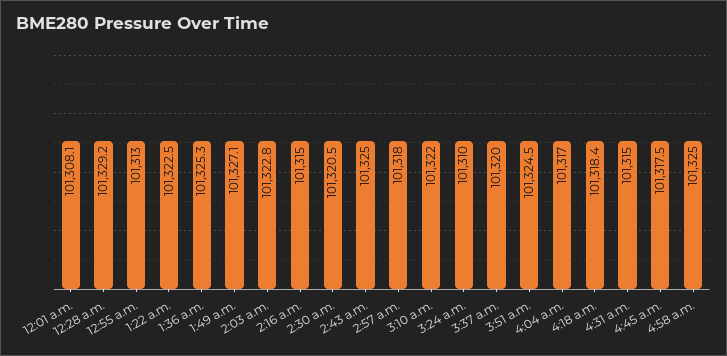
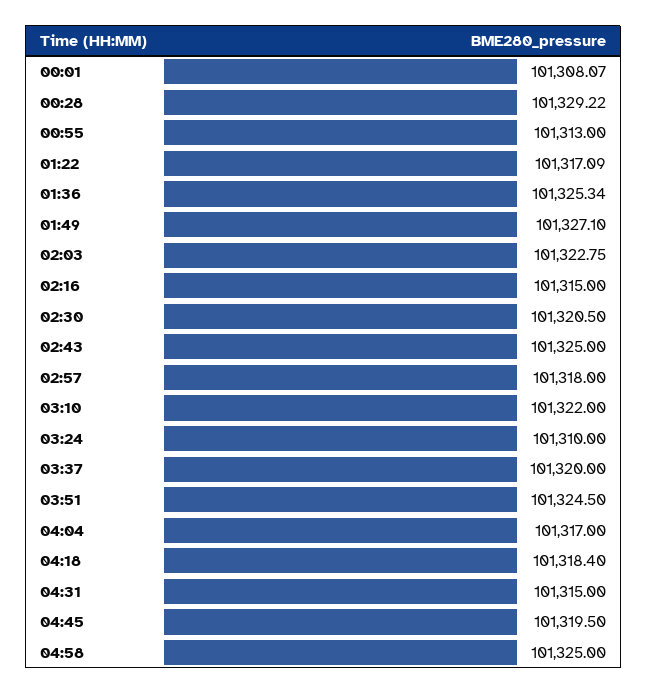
  {
    "12:01 a.m.": 101308.07,
    "12:28 a.m.": 101329.22,
    "12:55 a.m.": 101313,
-   "1:22 a.m.": 101322.5,
+   "1:22 a.m.": 101317.09,
    "1:36 a.m.": 101325.34,
    "1:49 a.m.": 101327.1,
    "2:03 a.m.": 101322.75,
    "2:16 a.m.": 101315,
    "2:30 a.m.": 101320.5,
    "2:43 a.m.": 101325,
    "2:57 a.m.": 101318,
    "3:10 a.m.": 101322,
    "3:24 a.m.": 101310,
    "3:37 a.m.": 101320,
    "3:51 a.m.": 101324.5,
    "4:04 a.m.": 101317,
    "4:18 a.m.": 101318.4,
    "4:31 a.m.": 101315,
-   "4:45 a.m.": 101317.5,
+   "4:45 a.m.": 101319.5,
    "4:58 a.m.": 101325
  }

